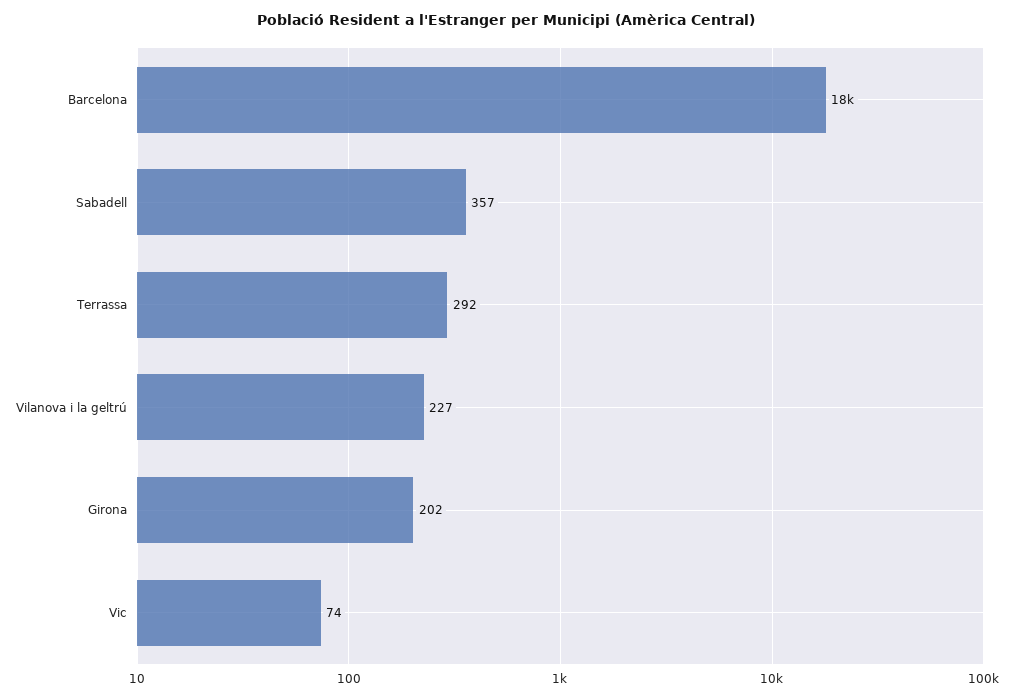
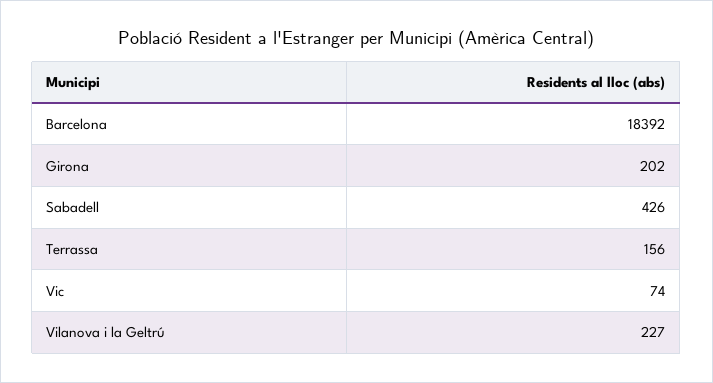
  {
    "Barcelona": 18392,
-   "Sabadell": 357,
+   "Sabadell": 426,
-   "Terrassa": 292,
+   "Terrassa": 156,
    "Vilanova i la geltrú": 227,
    "Girona": 202,
    "Vic": 74
  }

